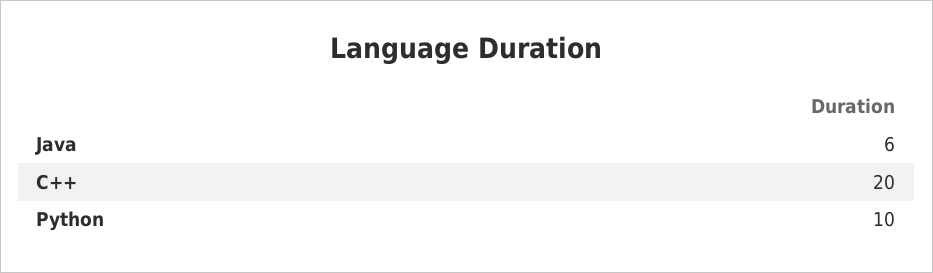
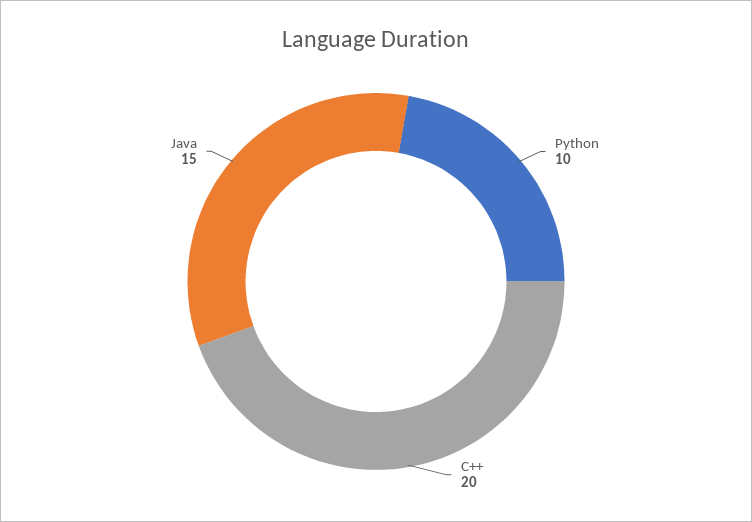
  {
-   "Java": 6,
+   "Java": 15,
    "C++": 20,
    "Python": 10
  }

